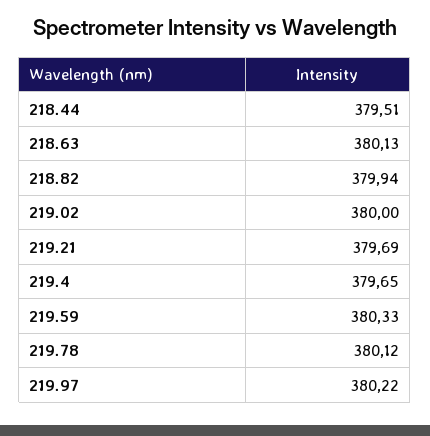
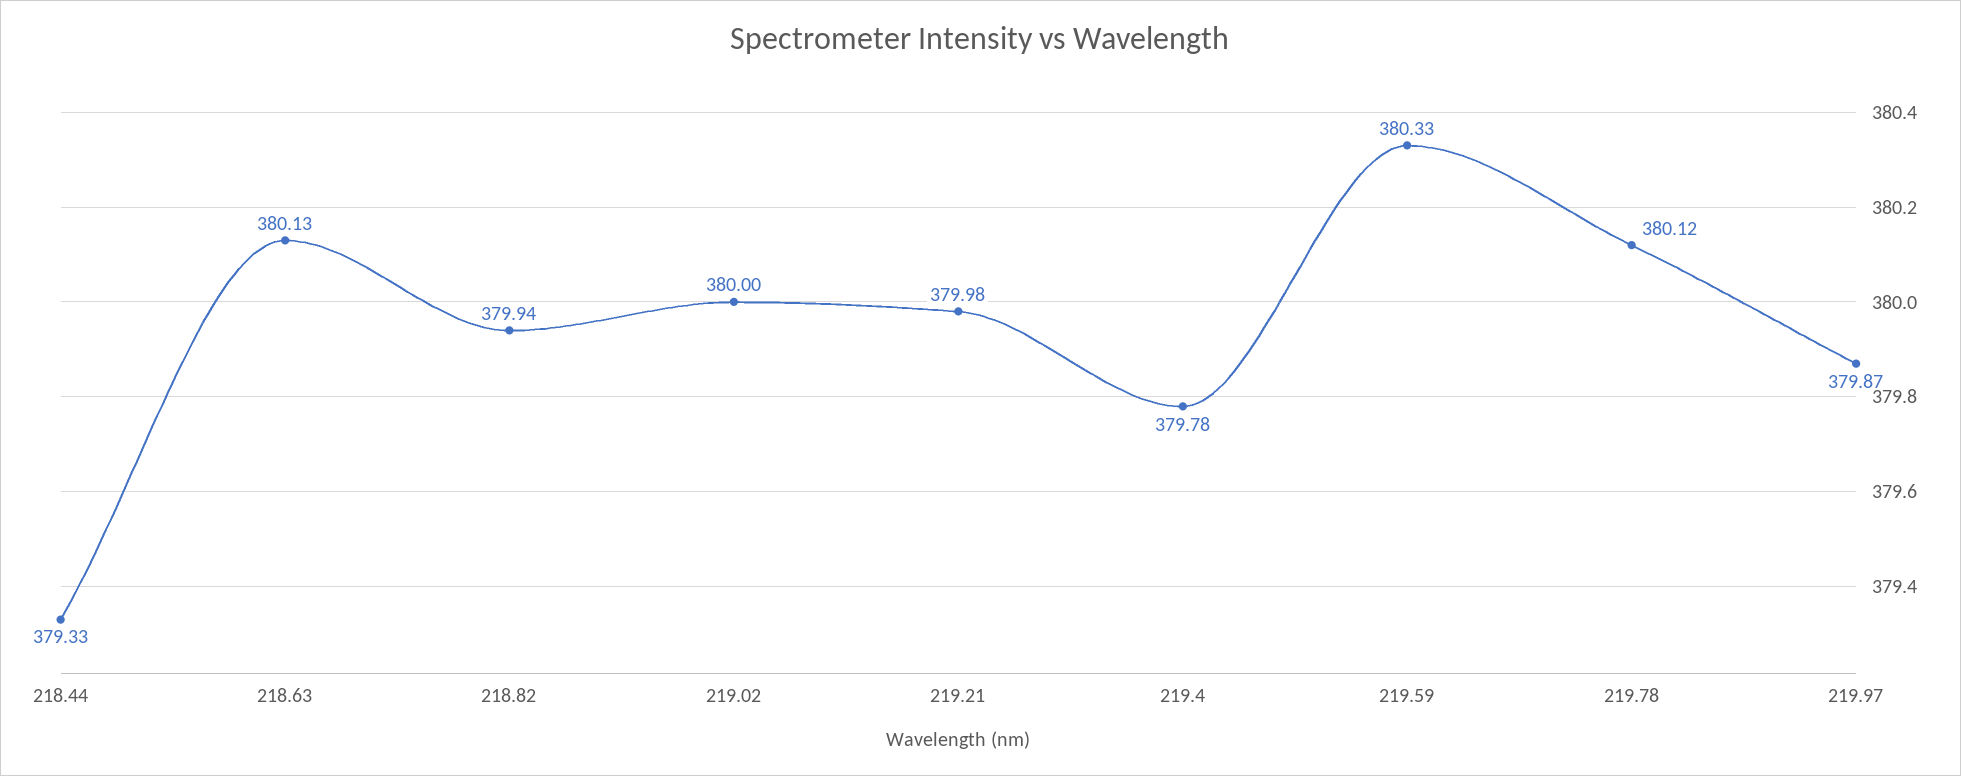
  {
-   "218.44": 379.51,
+   "218.44": 379.33,
    "218.63": 380.13,
    "218.82": 379.94,
    "219.02": 380,
-   "219.21": 379.69,
+   "219.21": 379.98,
-   "219.4": 379.65,
+   "219.4": 379.78,
    "219.59": 380.33,
    "219.78": 380.12,
-   "219.97": 380.22
+   "219.97": 379.87
  }

